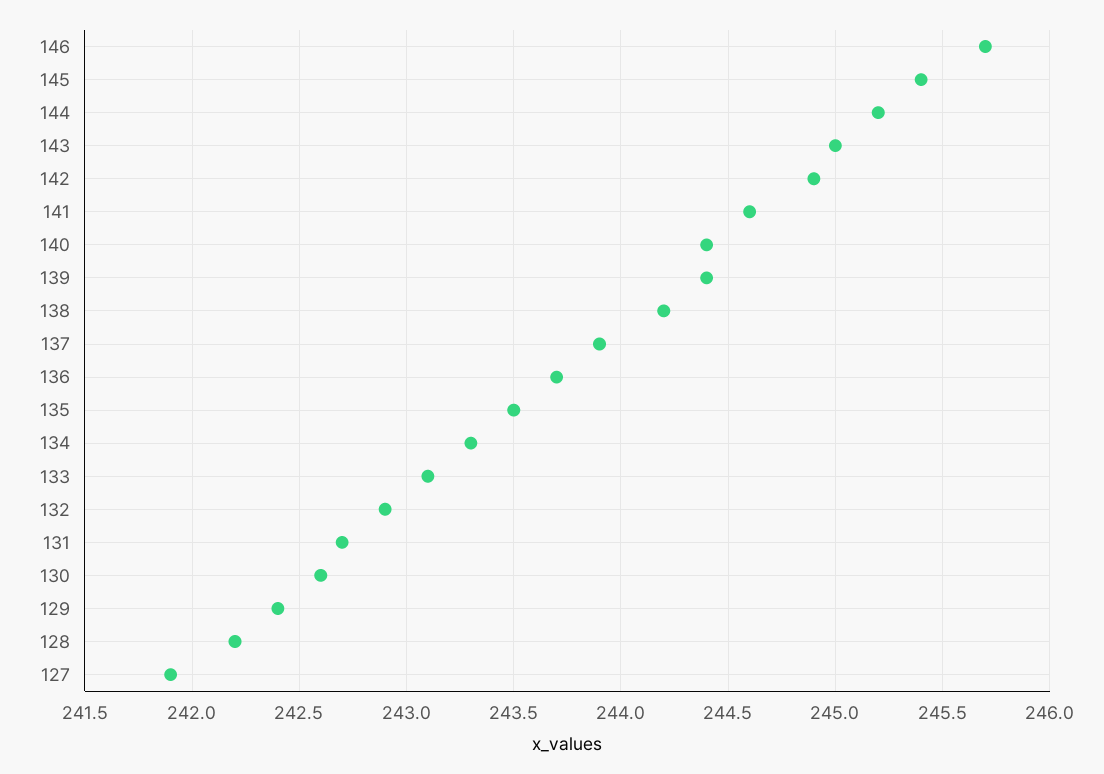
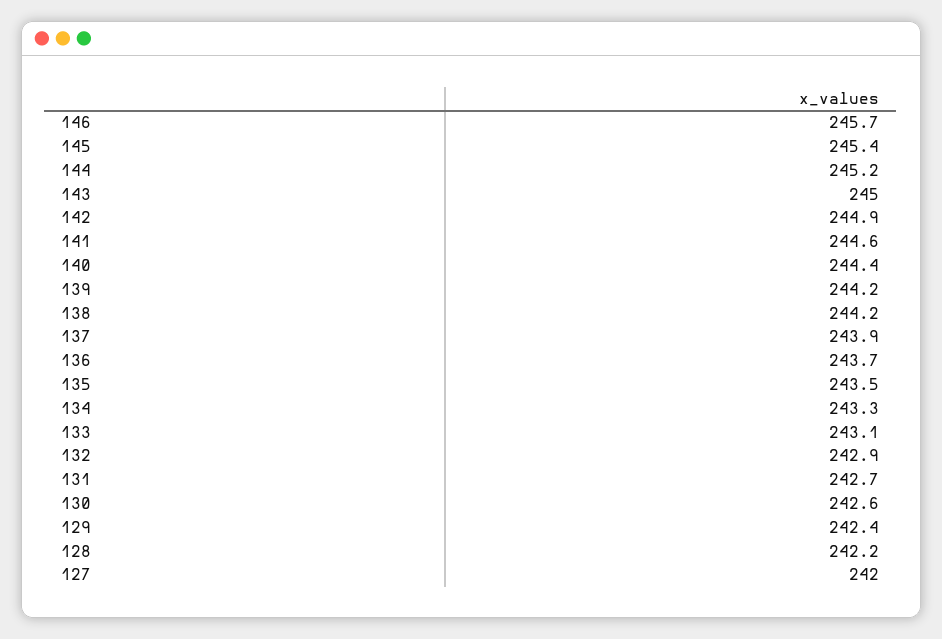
  {
    "146": 245.7,
    "145": 245.4,
    "144": 245.2,
    "143": 245,
    "142": 244.9,
    "141": 244.6,
    "140": 244.4,
-   "139": 244.4,
+   "139": 244.2,
    "138": 244.2,
    "137": 243.9,
    "136": 243.7,
    "135": 243.5,
    "134": 243.3,
    "133": 243.1,
    "132": 242.9,
    "131": 242.7,
    "130": 242.6,
    "129": 242.4,
    "128": 242.2,
-   "127": 241.9
+   "127": 242
  }

